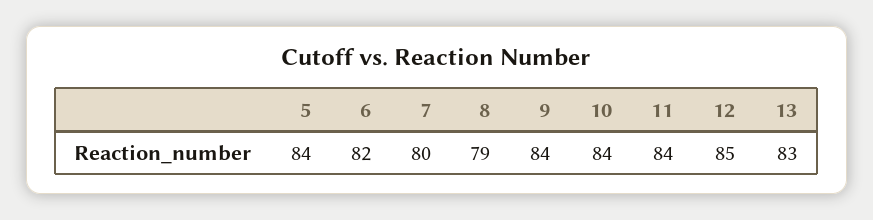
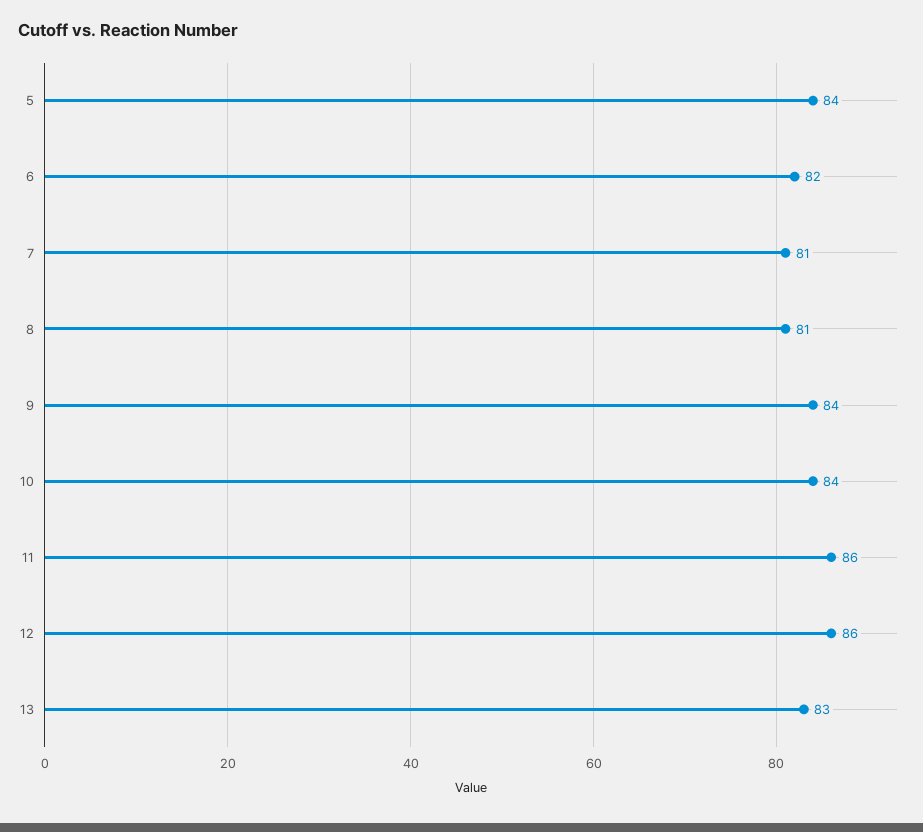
  {
    "5": 84,
    "6": 82,
-   "7": 80,
+   "7": 81,
-   "8": 79,
+   "8": 81,
    "9": 84,
    "10": 84,
-   "11": 84,
+   "11": 86,
-   "12": 85,
+   "12": 86,
    "13": 83
  }

